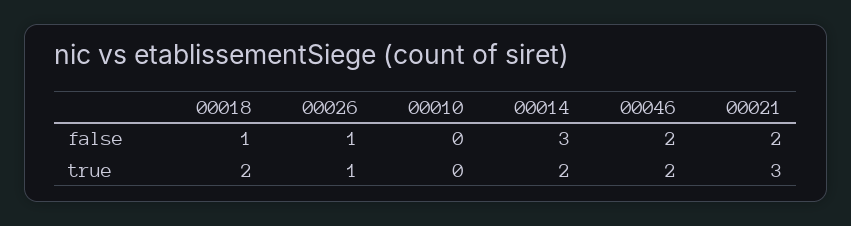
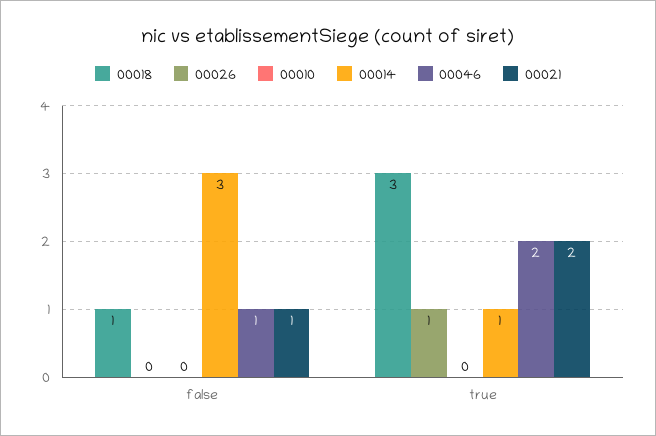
  {
    "00018": {
      "false": 1,
-     "true": 2
+     "true": 3
    },
    "00026": {
-     "false": 1,
+     "false": 0,
      "true": 1
    },
    "00010": {
      "false": 0,
      "true": 0
    },
    "00014": {
      "false": 3,
-     "true": 2
+     "true": 1
    },
    "00046": {
-     "false": 2,
+     "false": 1,
      "true": 2
    },
    "00021": {
-     "false": 2,
+     "false": 1,
-     "true": 3
+     "true": 2
    }
  }

